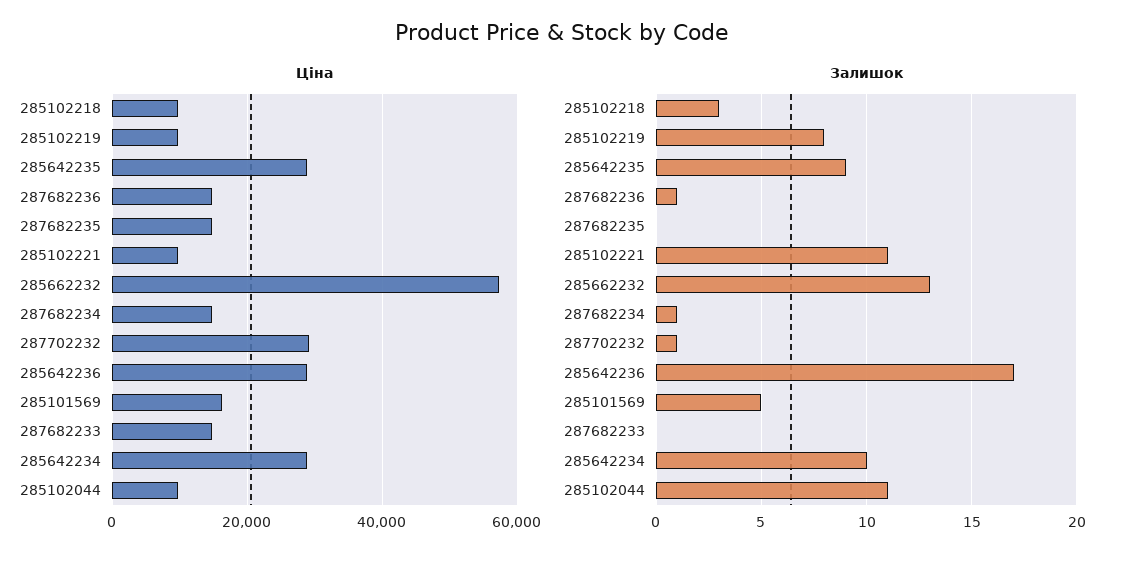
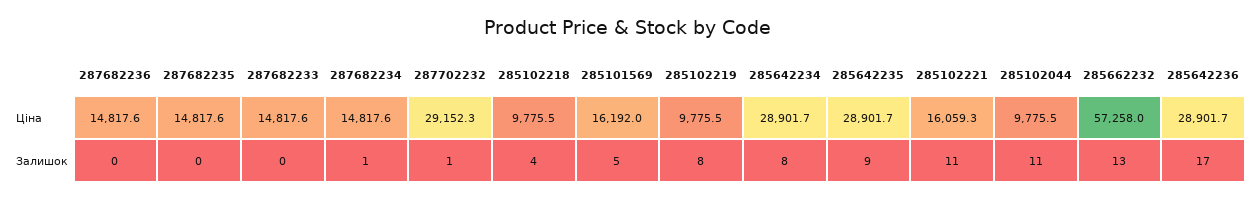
  {
    "Ціна": {
      "285102218": 9775.5,
      "285102219": 9775.5,
      "285642235": 28901.7,
      "287682236": 14817.6,
      "287682235": 14817.6,
-     "285102221": 10000,
+     "285102221": 16059.3,
      "285662232": 57258,
      "287682234": 14817.6,
      "287702232": 29152.3,
      "285642236": 28901.7,
      "285101569": 16192,
      "287682233": 14817.6,
      "285642234": 28901.7,
      "285102044": 9775.5
    },
    "Залишок": {
-     "285102218": 3,
+     "285102218": 4,
      "285102219": 8,
      "285642235": 9,
-     "287682236": 1,
+     "287682236": 0,
      "287682235": 0,
      "285102221": 11,
      "285662232": 13,
      "287682234": 1,
      "287702232": 1,
      "285642236": 17,
      "285101569": 5,
      "287682233": 0,
-     "285642234": 10,
+     "285642234": 8,
      "285102044": 11
    }
  }

